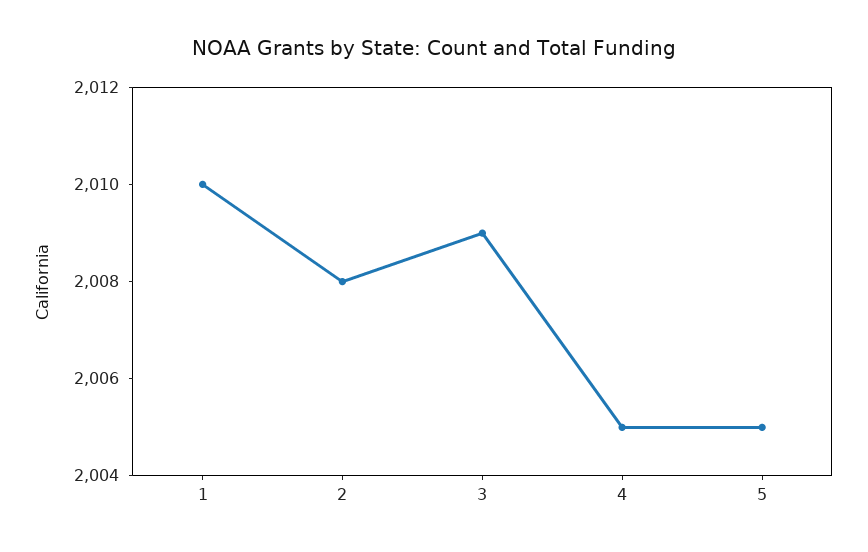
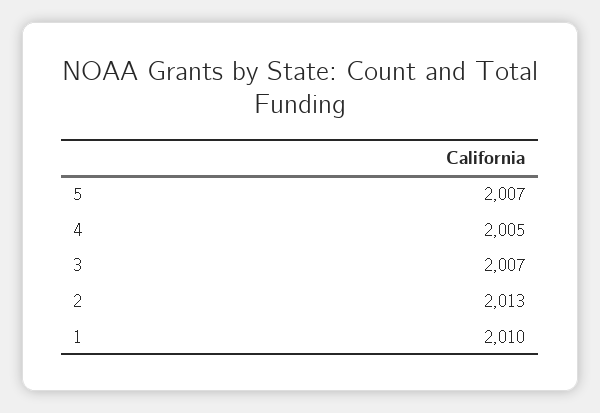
  {
    "1": 2010,
-   "2": 2008,
+   "2": 2013,
-   "3": 2009,
+   "3": 2007,
    "4": 2005,
-   "5": 2005
+   "5": 2007
  }

